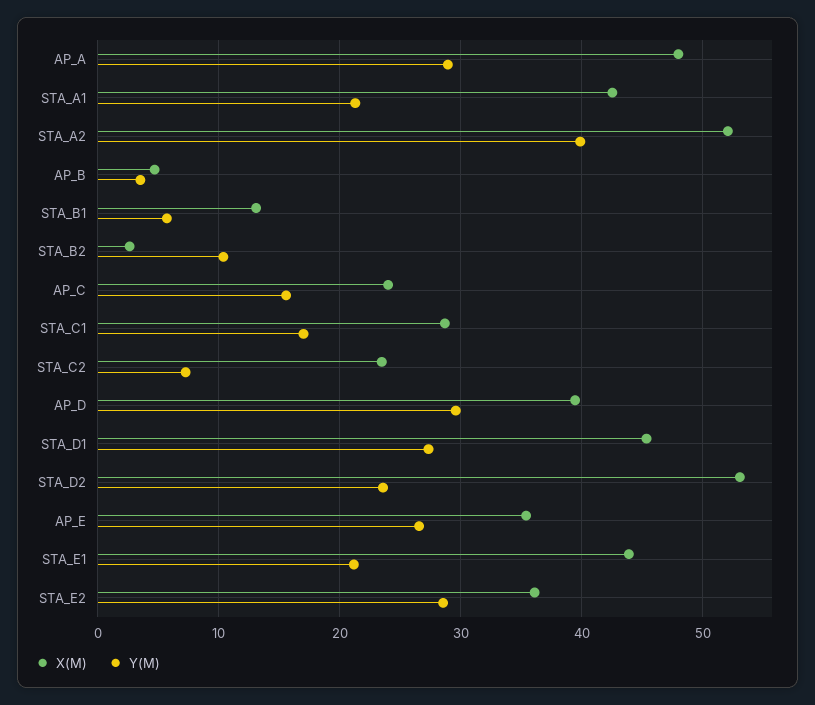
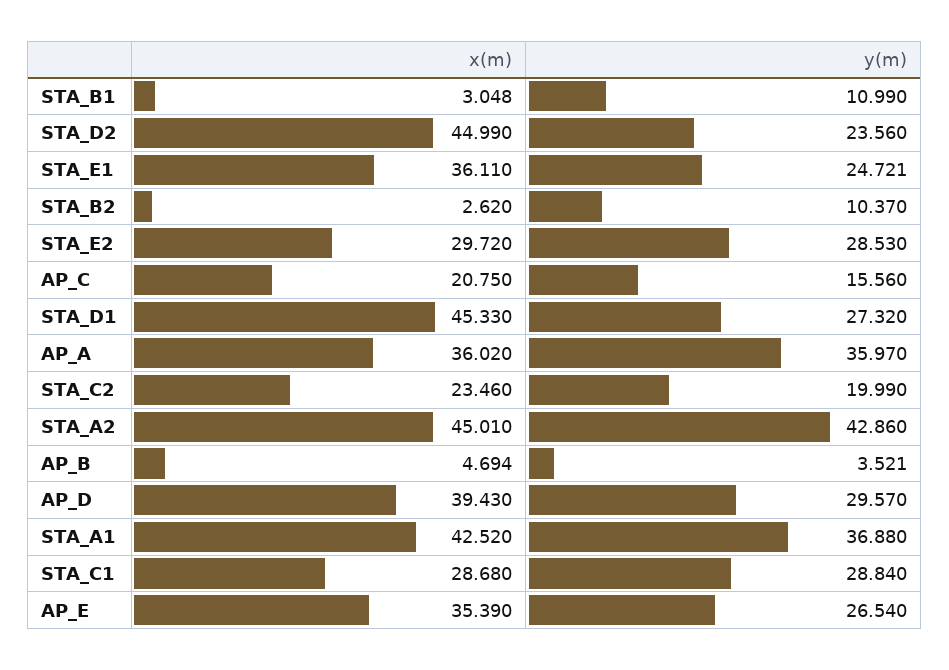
  {
    "X(M)": {
-     "AP_A": 48,
+     "AP_A": 36.02,
      "STA_A1": 42.52,
-     "STA_A2": 52,
+     "STA_A2": 45.01,
      "AP_B": 4.694,
-     "STA_B1": 13,
+     "STA_B1": 3.048,
      "STA_B2": 2.62,
-     "AP_C": 24,
+     "AP_C": 20.75,
      "STA_C1": 28.68,
      "STA_C2": 23.46,
      "AP_D": 39.43,
      "STA_D1": 45.33,
-     "STA_D2": 53,
+     "STA_D2": 44.99,
      "AP_E": 35.39,
-     "STA_E1": 44,
+     "STA_E1": 36.11,
-     "STA_E2": 36
+     "STA_E2": 29.72
    },
    "Y(M)": {
-     "AP_A": 29,
+     "AP_A": 35.97,
-     "STA_A1": 21,
+     "STA_A1": 36.88,
-     "STA_A2": 40,
+     "STA_A2": 42.86,
      "AP_B": 3.521,
-     "STA_B1": 6,
+     "STA_B1": 10.99,
      "STA_B2": 10.37,
      "AP_C": 15.56,
-     "STA_C1": 17,
+     "STA_C1": 28.84,
-     "STA_C2": 7,
+     "STA_C2": 19.99,
      "AP_D": 29.57,
      "STA_D1": 27.32,
      "STA_D2": 23.56,
      "AP_E": 26.54,
-     "STA_E1": 21,
+     "STA_E1": 24.721,
      "STA_E2": 28.53
    }
  }

